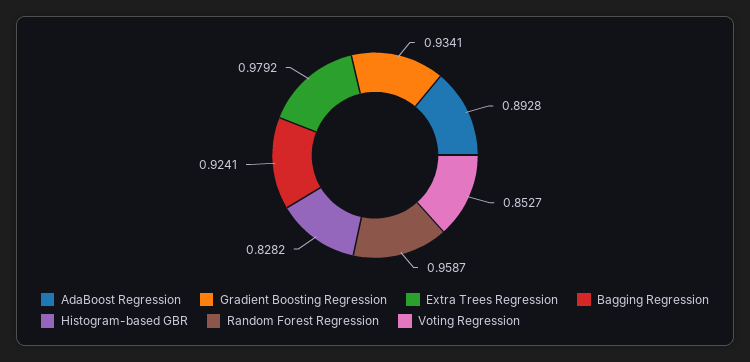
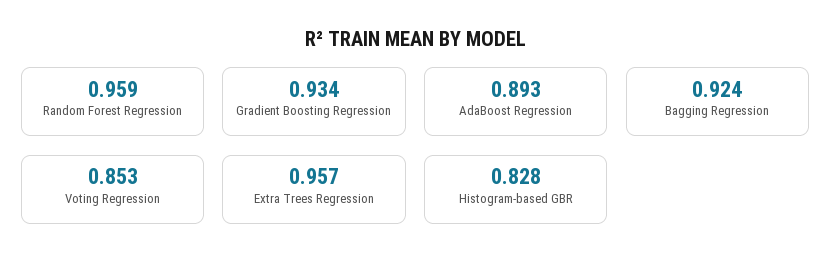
  {
    "AdaBoost Regression": 0.8928,
    "Gradient Boosting Regression": 0.9341,
-   "Extra Trees Regression": 0.9792,
+   "Extra Trees Regression": 0.957,
    "Bagging Regression": 0.9241,
    "Histogram-based GBR": 0.8282,
    "Random Forest Regression": 0.9587,
    "Voting Regression": 0.8527
  }

